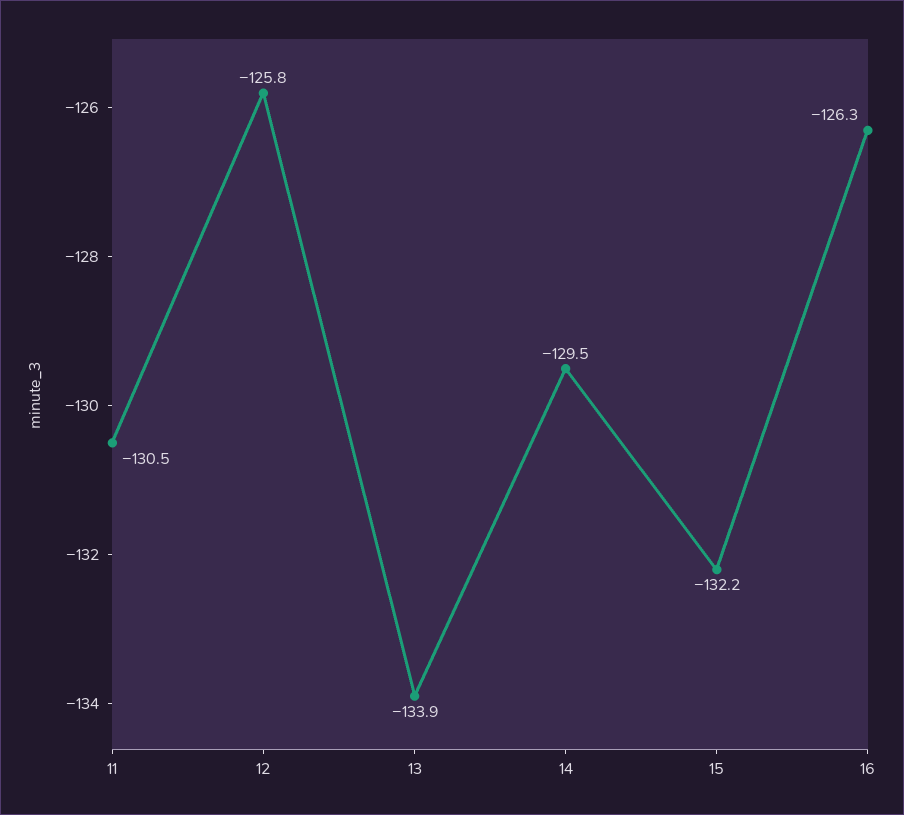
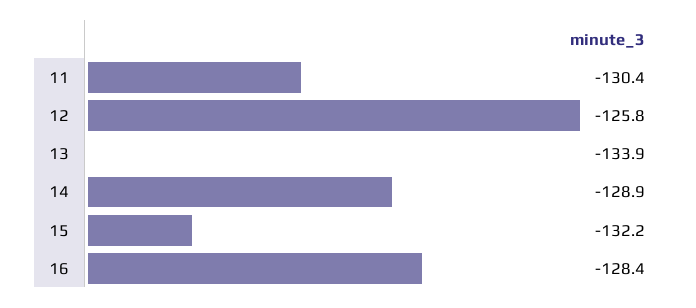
  {
-   "11": -130.5,
+   "11": -130.4,
    "12": -125.8,
    "13": -133.9,
-   "14": -129.5,
+   "14": -128.9,
    "15": -132.2,
-   "16": -126.3
+   "16": -128.4
  }

